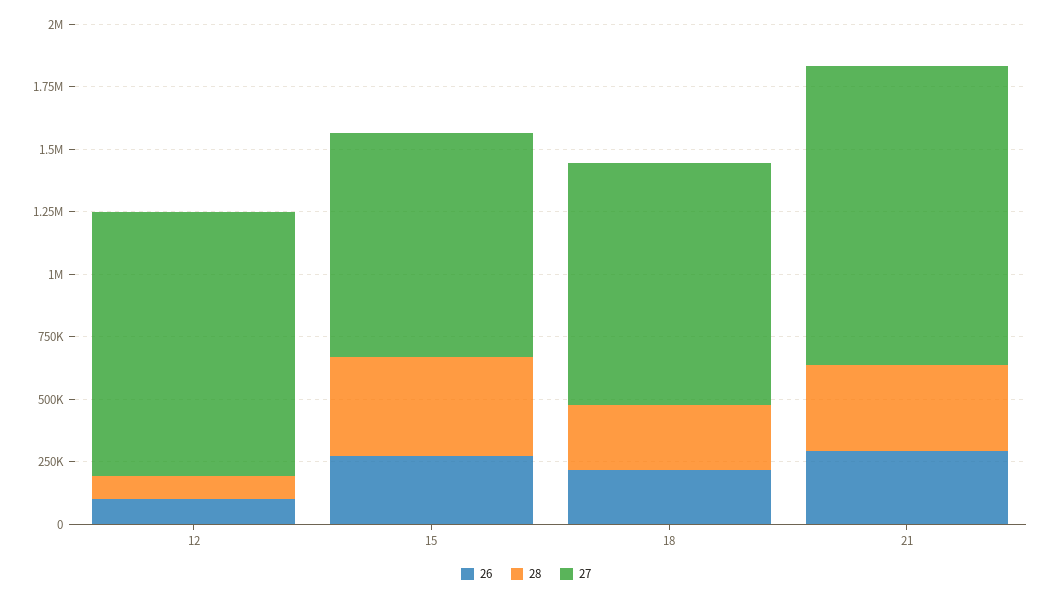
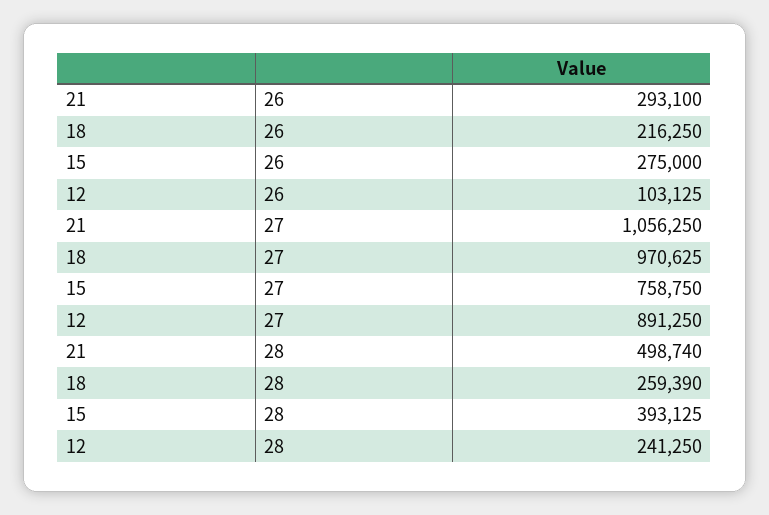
  {
    "26": {
      "12": 103125,
      "15": 275000,
      "18": 216250,
      "21": 293100
    },
    "28": {
-     "12": 100000,
+     "12": 241250,
      "15": 393125,
      "18": 259390,
-     "21": 350000
+     "21": 498740
    },
    "27": {
-     "12": 1050000,
+     "12": 891250,
-     "15": 900000,
+     "15": 758750,
      "18": 970625,
-     "21": 1200000
+     "21": 1056250
    }
  }

